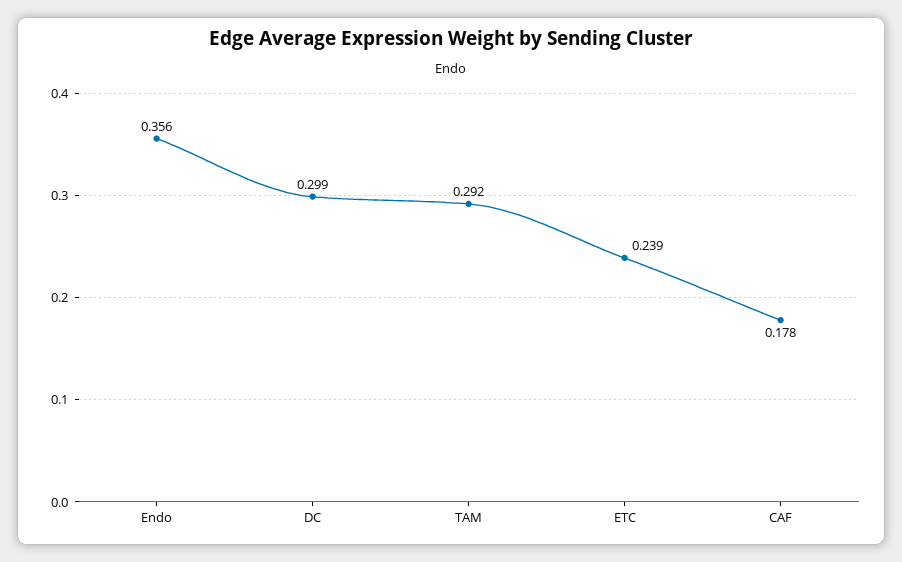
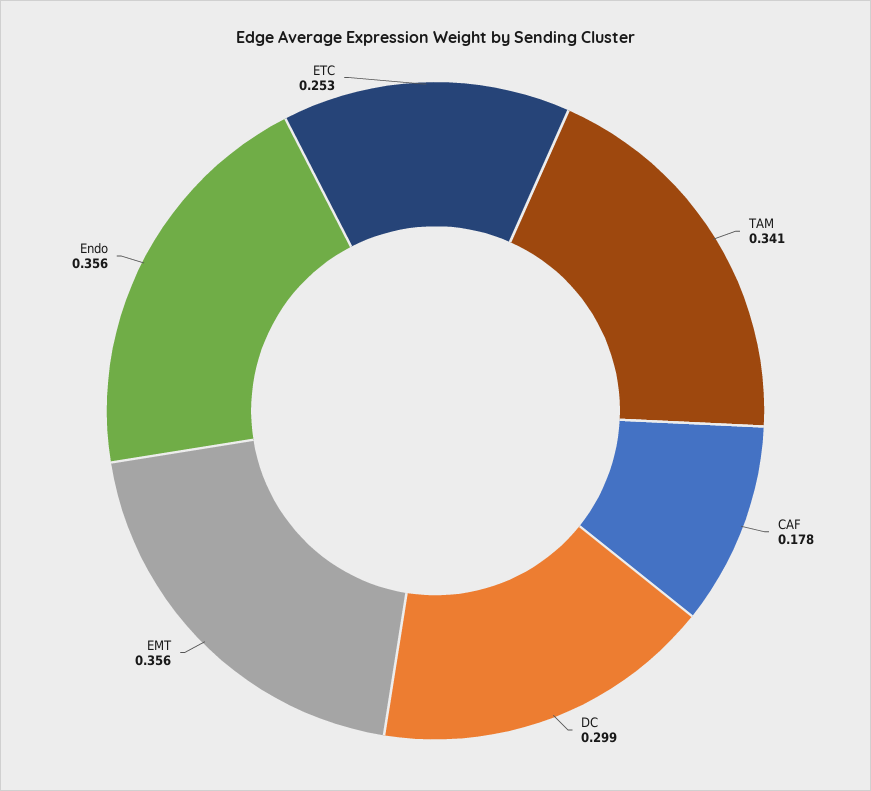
  {
    "Endo": 0.356,
    "DC": 0.299,
-   "TAM": 0.292,
+   "TAM": 0.341,
-   "ETC": 0.239,
+   "ETC": 0.253,
-   "CAF": 0.178
+   "CAF": 0.178,
+   "EMT": 0.356
  }

